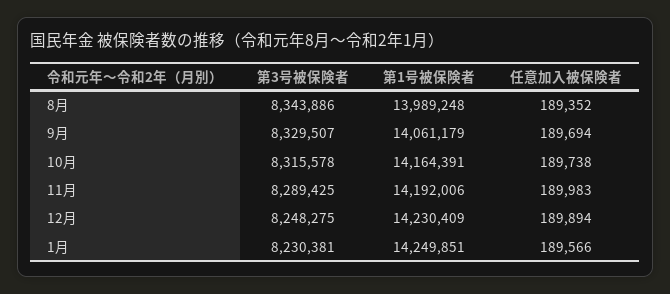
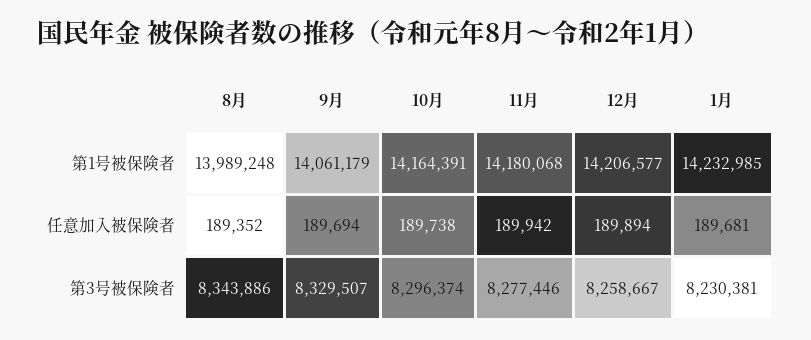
  {
    "第3号被保険者": {
      "8月": 8343886,
      "9月": 8329507,
-     "10月": 8315578,
+     "10月": 8296374,
-     "11月": 8289425,
+     "11月": 8277446,
-     "12月": 8248275,
+     "12月": 8258667,
      "1月": 8230381
    },
    "第1号被保険者": {
      "8月": 13989248,
      "9月": 14061179,
      "10月": 14164391,
-     "11月": 14192006,
+     "11月": 14180068,
-     "12月": 14230409,
+     "12月": 14206577,
-     "1月": 14249851
+     "1月": 14232985
    },
    "任意加入被保険者": {
      "8月": 189352,
      "9月": 189694,
      "10月": 189738,
-     "11月": 189983,
+     "11月": 189942,
      "12月": 189894,
-     "1月": 189566
+     "1月": 189681
    }
  }

